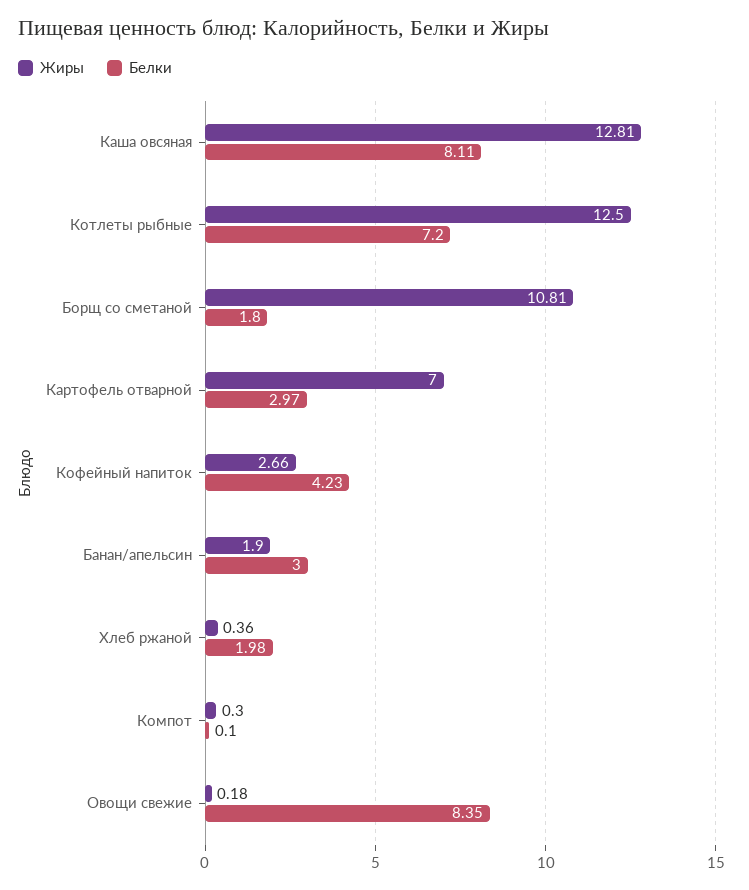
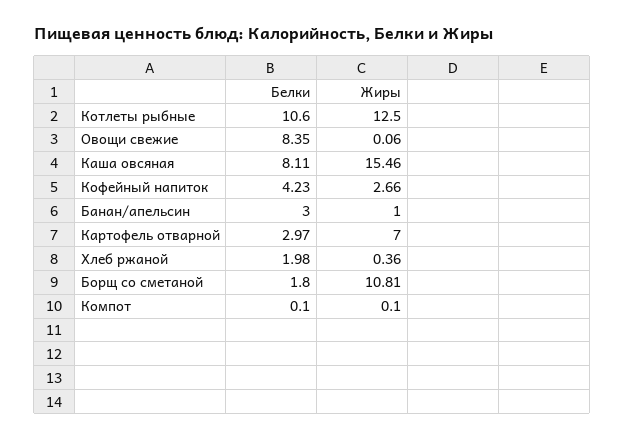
  {
    "Жиры": {
-     "Каша овсяная": 12.81,
+     "Каша овсяная": 15.46,
      "Котлеты рыбные": 12.5,
      "Борщ со сметаной": 10.81,
      "Картофель отварной": 7,
      "Кофейный напиток": 2.66,
-     "Банан/апельсин": 1.9,
+     "Банан/апельсин": 1,
      "Хлеб ржаной": 0.36,
-     "Компот": 0.3,
+     "Компот": 0.1,
-     "Овощи свежие": 0.18
+     "Овощи свежие": 0.06
    },
    "Белки": {
      "Каша овсяная": 8.11,
-     "Котлеты рыбные": 7.2,
+     "Котлеты рыбные": 10.6,
      "Борщ со сметаной": 1.8,
      "Картофель отварной": 2.97,
      "Кофейный напиток": 4.23,
      "Банан/апельсин": 3,
      "Хлеб ржаной": 1.98,
      "Компот": 0.1,
      "Овощи свежие": 8.35
    }
  }

